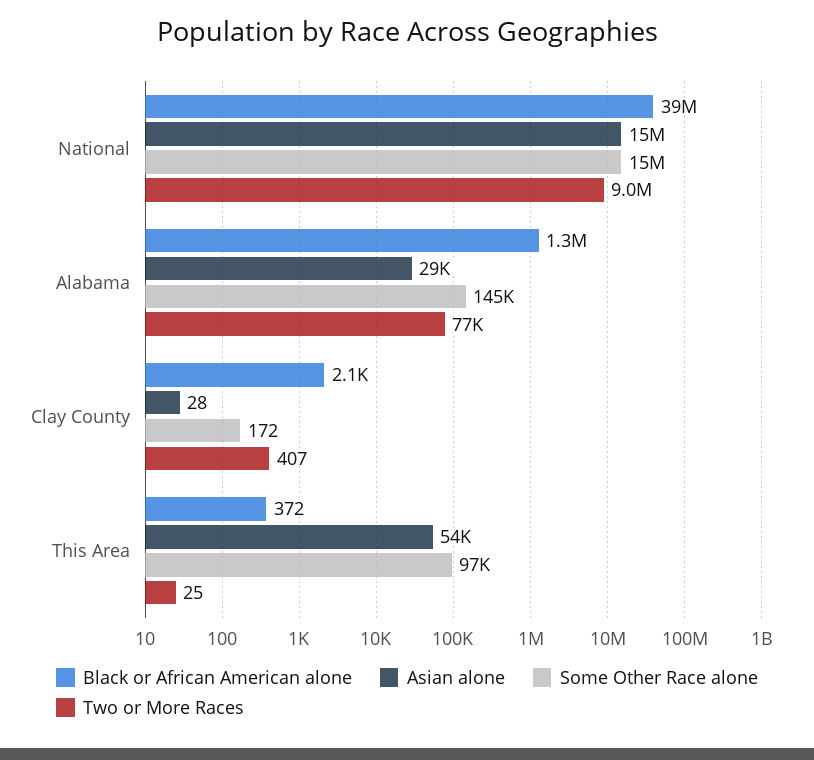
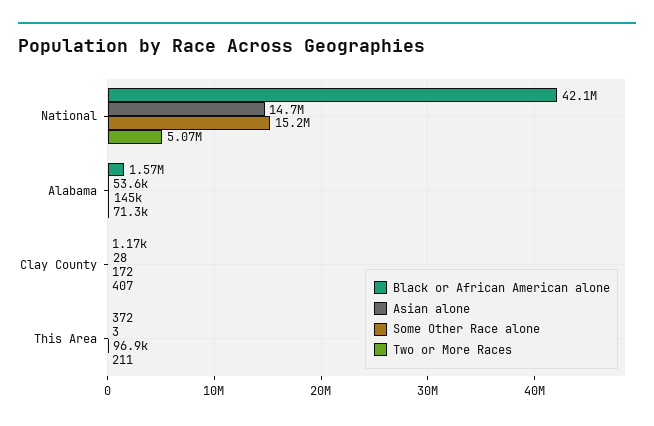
  {
    "Black or African American alone": {
-     "National": 39000000,
+     "National": 42100000,
-     "Alabama": 1300000,
+     "Alabama": 1570000,
-     "Clay County": 2100,
+     "Clay County": 1170,
      "This Area": 372
    },
    "Asian alone": {
      "National": 14700000,
-     "Alabama": 29000,
+     "Alabama": 53600,
      "Clay County": 28,
-     "This Area": 54000
+     "This Area": 3
    },
    "Some Other Race alone": {
      "National": 15200000,
      "Alabama": 145000,
      "Clay County": 172,
      "This Area": 96900
    },
    "Two or More Races": {
-     "National": 9000000,
+     "National": 5070000,
-     "Alabama": 77000,
+     "Alabama": 71300,
      "Clay County": 407,
-     "This Area": 25
+     "This Area": 211
    }
  }

